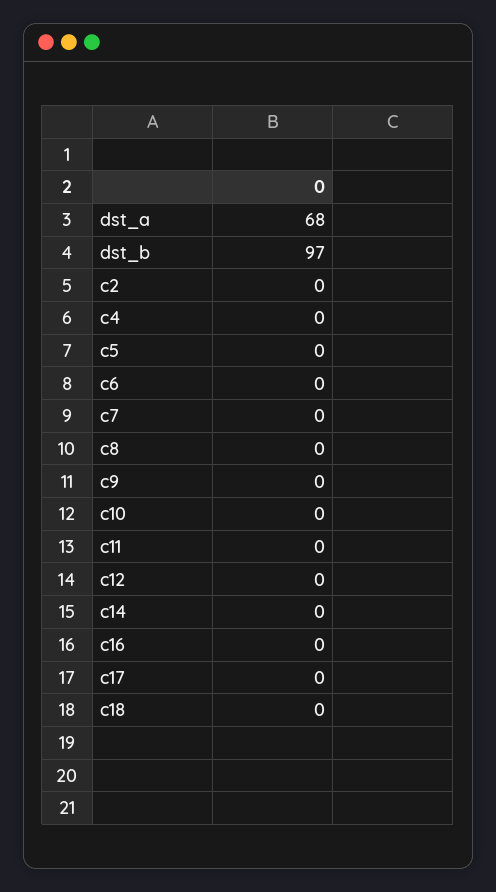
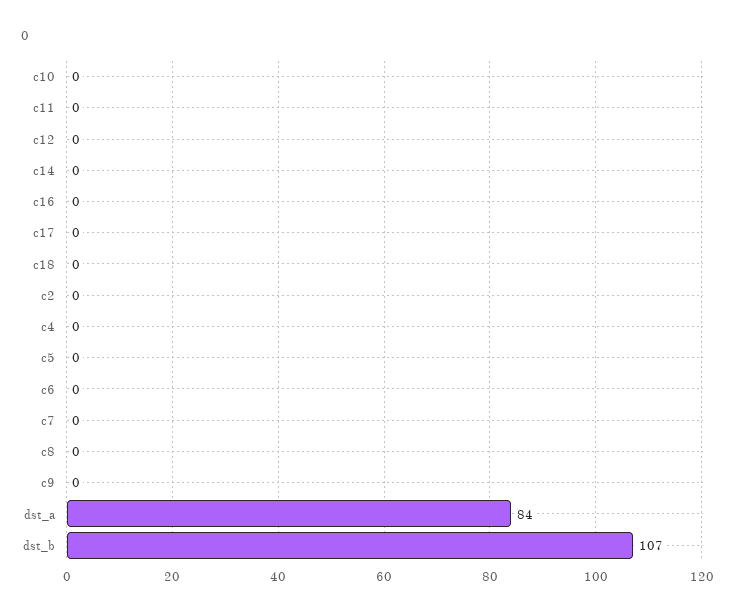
  {
-   "dst_a": 68,
+   "dst_a": 84,
-   "dst_b": 97,
+   "dst_b": 107,
    "c2": 0,
    "c4": 0,
    "c5": 0,
    "c6": 0,
    "c7": 0,
    "c8": 0,
    "c9": 0,
    "c10": 0,
    "c11": 0,
    "c12": 0,
    "c14": 0,
    "c16": 0,
    "c17": 0,
    "c18": 0
  }

